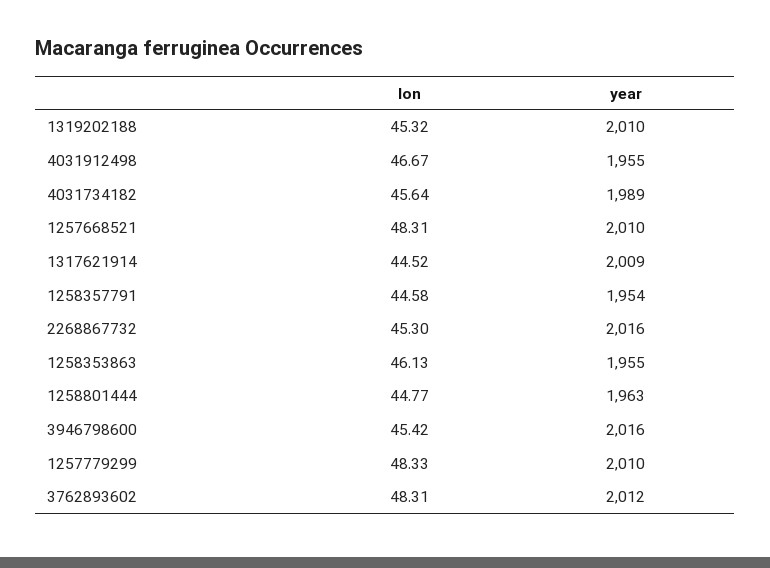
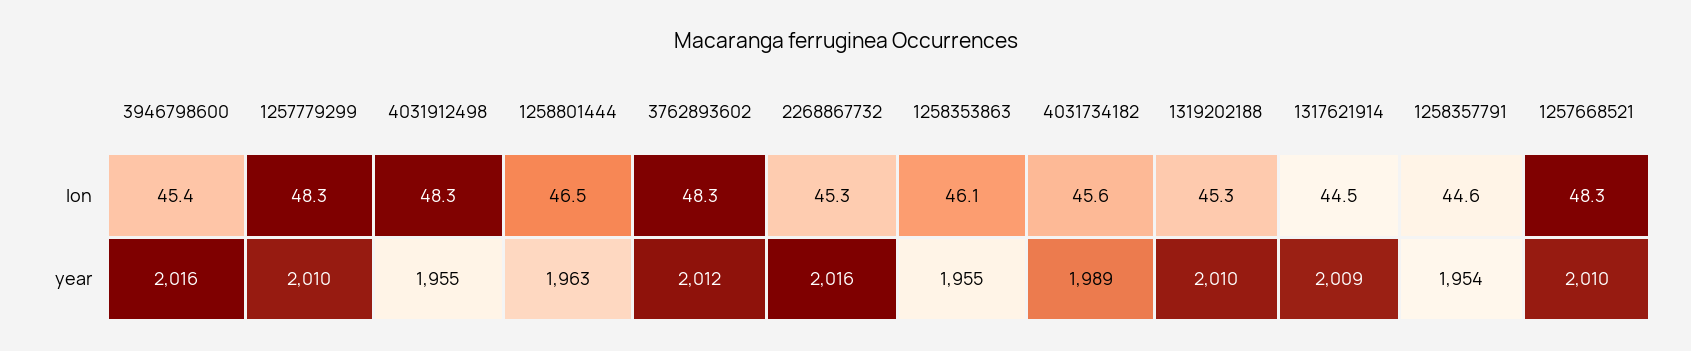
  {
    "lon": {
      "1319202188": 45.32,
-     "4031912498": 46.67,
+     "4031912498": 48.3,
      "4031734182": 45.64,
      "1257668521": 48.31,
      "1317621914": 44.52,
      "1258357791": 44.58,
      "2268867732": 45.3,
      "1258353863": 46.13,
-     "1258801444": 44.77,
+     "1258801444": 46.5,
      "3946798600": 45.42,
      "1257779299": 48.33,
      "3762893602": 48.31
    },
    "year": {
      "1319202188": 2010,
      "4031912498": 1955,
      "4031734182": 1989,
      "1257668521": 2010,
      "1317621914": 2009,
      "1258357791": 1954,
      "2268867732": 2016,
      "1258353863": 1955,
      "1258801444": 1963,
      "3946798600": 2016,
      "1257779299": 2010,
      "3762893602": 2012
    }
  }

